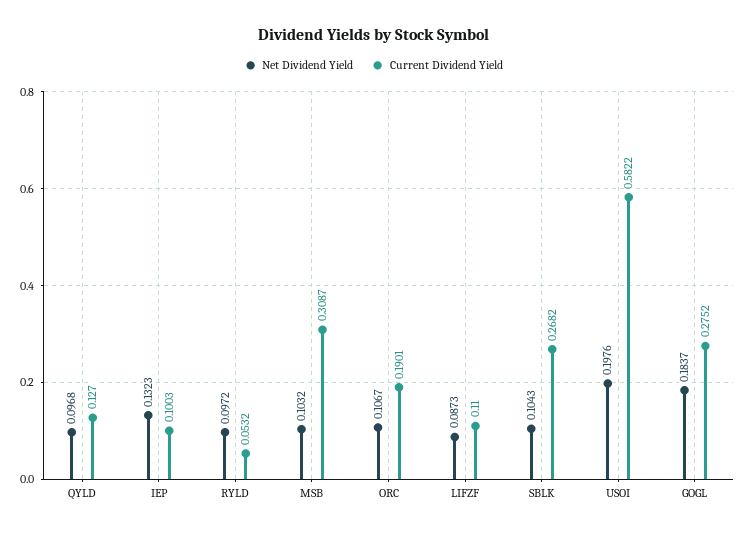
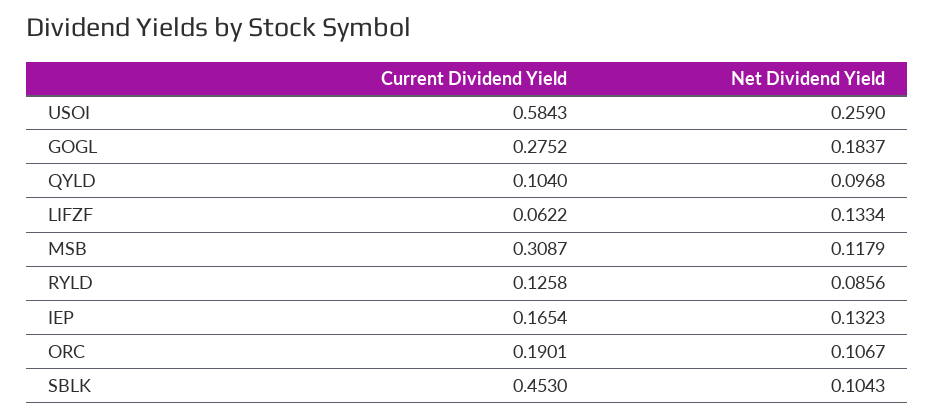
  {
    "Net Dividend Yield": {
      "QYLD": 0.0968,
      "IEP": 0.1323,
-     "RYLD": 0.0972,
+     "RYLD": 0.0856,
-     "MSB": 0.1032,
+     "MSB": 0.1179,
      "ORC": 0.1067,
-     "LIFZF": 0.0873,
+     "LIFZF": 0.1334,
      "SBLK": 0.1043,
-     "USOI": 0.1976,
+     "USOI": 0.259,
      "GOGL": 0.1837
    },
    "Current Dividend Yield": {
-     "QYLD": 0.127,
+     "QYLD": 0.104,
-     "IEP": 0.1003,
+     "IEP": 0.1654,
-     "RYLD": 0.0532,
+     "RYLD": 0.1258,
      "MSB": 0.3087,
      "ORC": 0.1901,
-     "LIFZF": 0.11,
+     "LIFZF": 0.0622,
-     "SBLK": 0.2682,
+     "SBLK": 0.453,
-     "USOI": 0.5822,
+     "USOI": 0.5843,
      "GOGL": 0.2752
    }
  }

